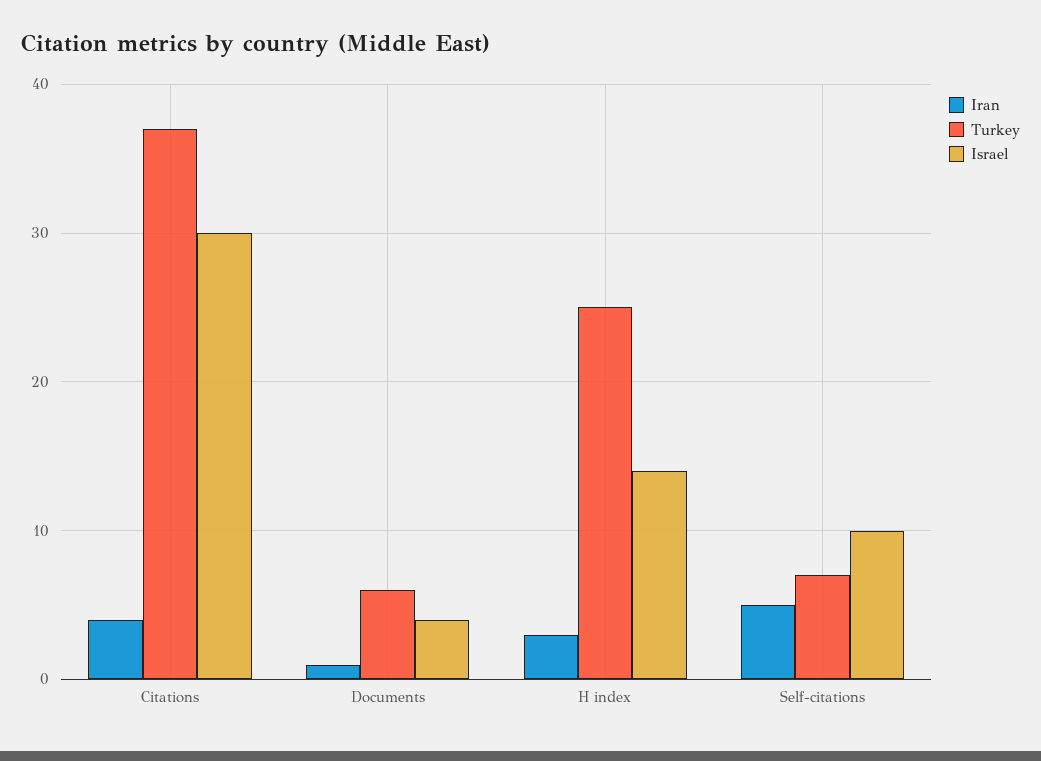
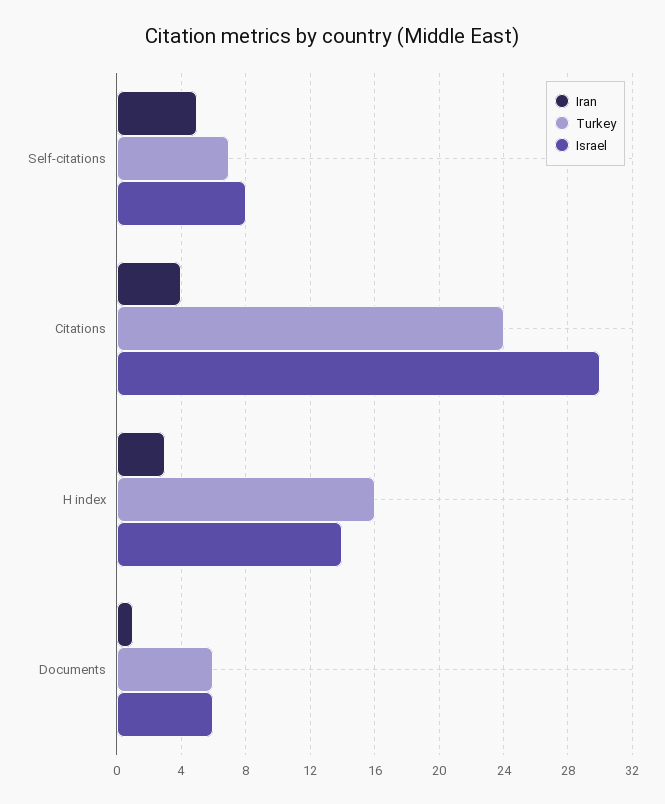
  {
    "Iran": {
      "Citations": 4,
      "Documents": 1,
      "H index": 3,
      "Self-citations": 5
    },
    "Turkey": {
-     "Citations": 37,
+     "Citations": 24,
      "Documents": 6,
-     "H index": 25,
+     "H index": 16,
      "Self-citations": 7
    },
    "Israel": {
      "Citations": 30,
-     "Documents": 4,
+     "Documents": 6,
      "H index": 14,
-     "Self-citations": 10
+     "Self-citations": 8
    }
  }

